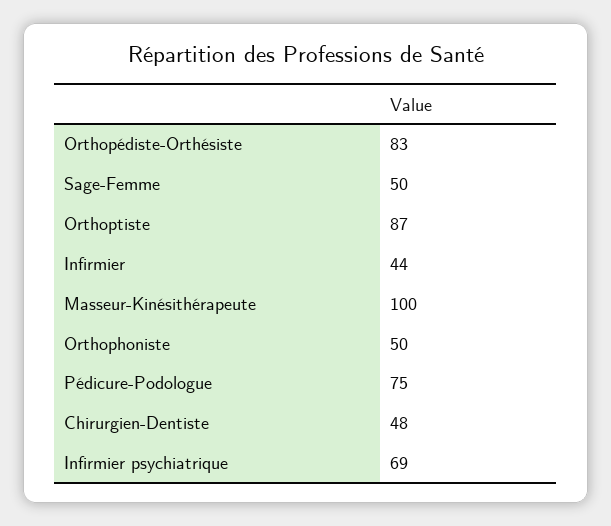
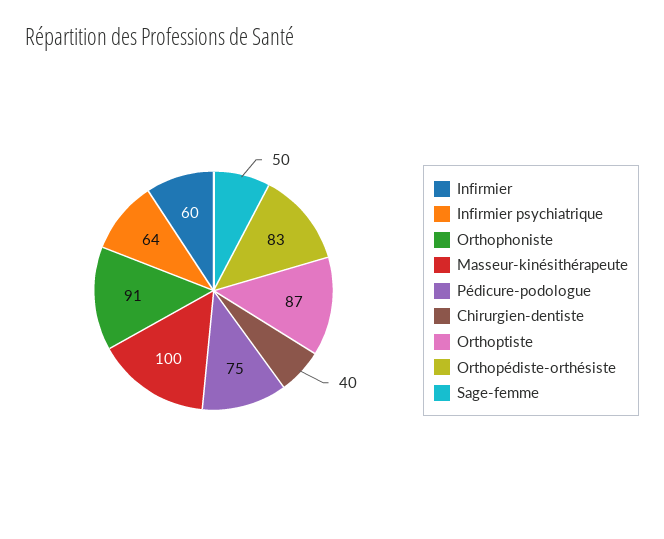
  {
    "Orthopédiste-Orthésiste": 83,
    "Sage-Femme": 50,
    "Orthoptiste": 87,
-   "Infirmier": 44,
+   "Infirmier": 60,
    "Masseur-Kinésithérapeute": 100,
-   "Orthophoniste": 50,
+   "Orthophoniste": 91,
    "Pédicure-Podologue": 75,
-   "Chirurgien-Dentiste": 48,
+   "Chirurgien-Dentiste": 40,
-   "Infirmier psychiatrique": 69
+   "Infirmier psychiatrique": 64
  }

